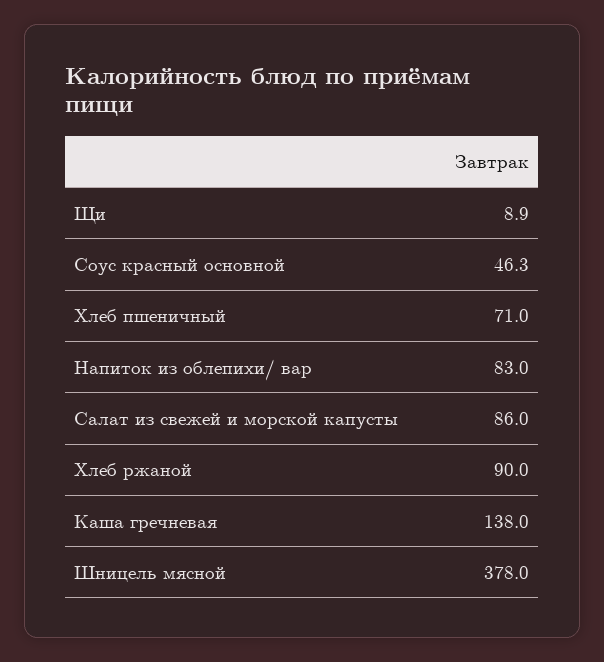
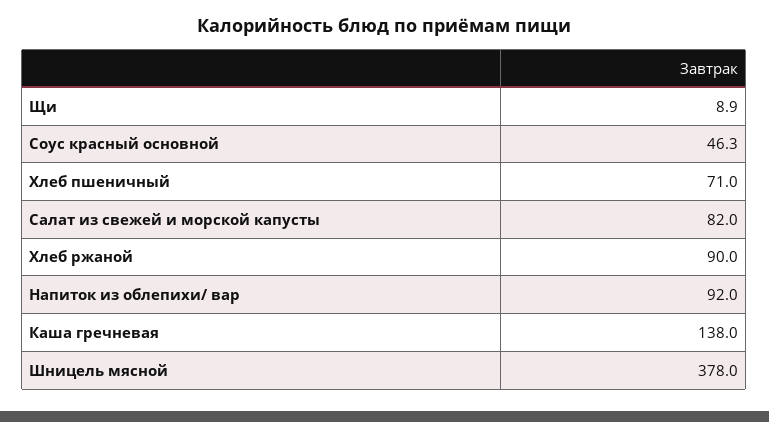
  {
    "Щи": 8.9,
    "Соус красный основной": 46.3,
    "Хлеб пшеничный": 71,
-   "Напиток из облепихи/ вар": 83,
+   "Напиток из облепихи/ вар": 92,
-   "Салат из свежей и морской капусты": 86,
+   "Салат из свежей и морской капусты": 82,
    "Хлеб ржаной": 90,
    "Каша гречневая": 138,
    "Шницель мясной": 378
  }

